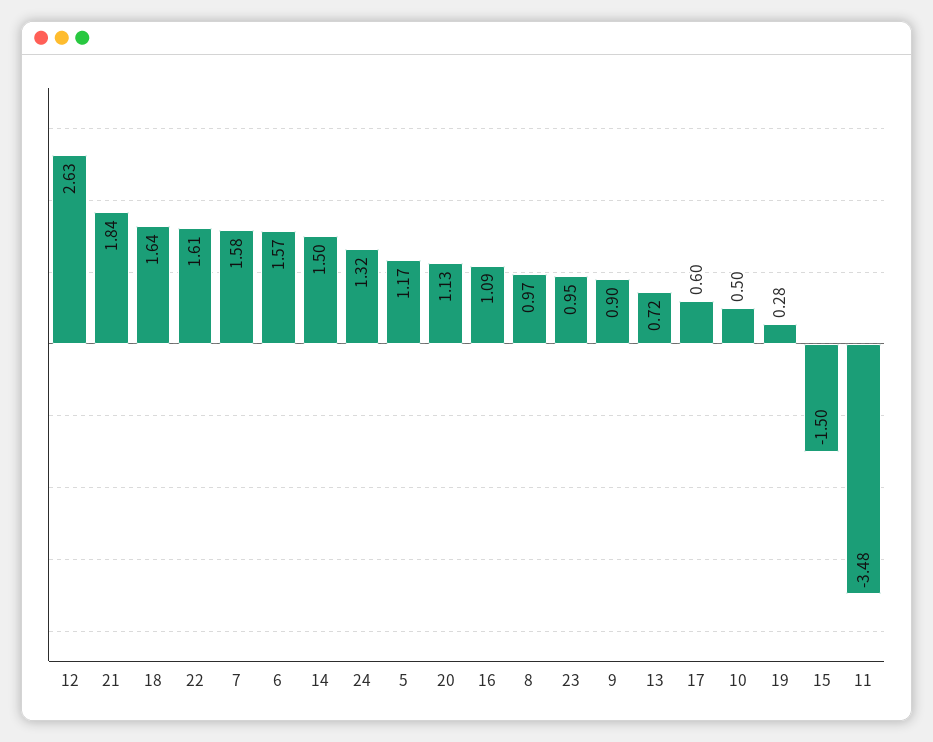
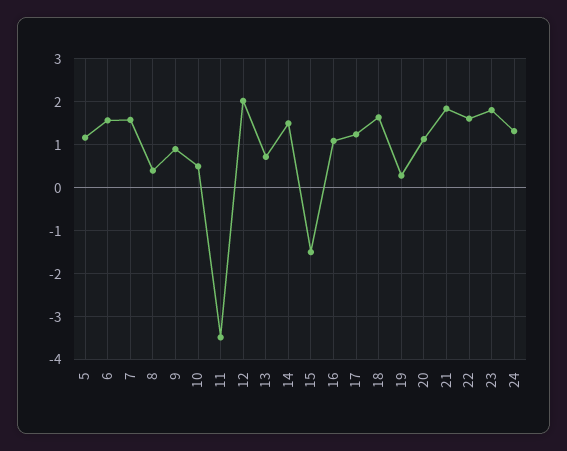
  {
-   "12": 2.63,
+   "12": 2,
    "21": 1.84,
    "18": 1.64,
    "22": 1.61,
    "7": 1.58,
    "6": 1.57,
    "14": 1.5,
    "24": 1.32,
    "5": 1.17,
    "20": 1.13,
    "16": 1.09,
-   "8": 0.97,
+   "8": 0.4,
-   "23": 0.95,
+   "23": 1.8,
    "9": 0.9,
    "13": 0.72,
-   "17": 0.6,
+   "17": 1.2,
    "10": 0.5,
    "19": 0.28,
    "15": -1.5,
    "11": -3.48
  }

